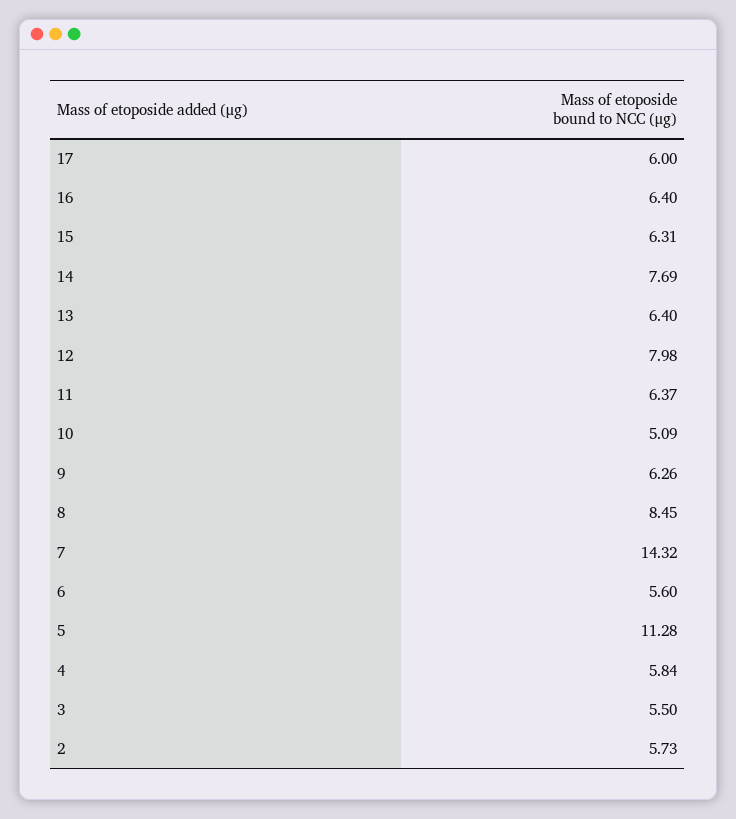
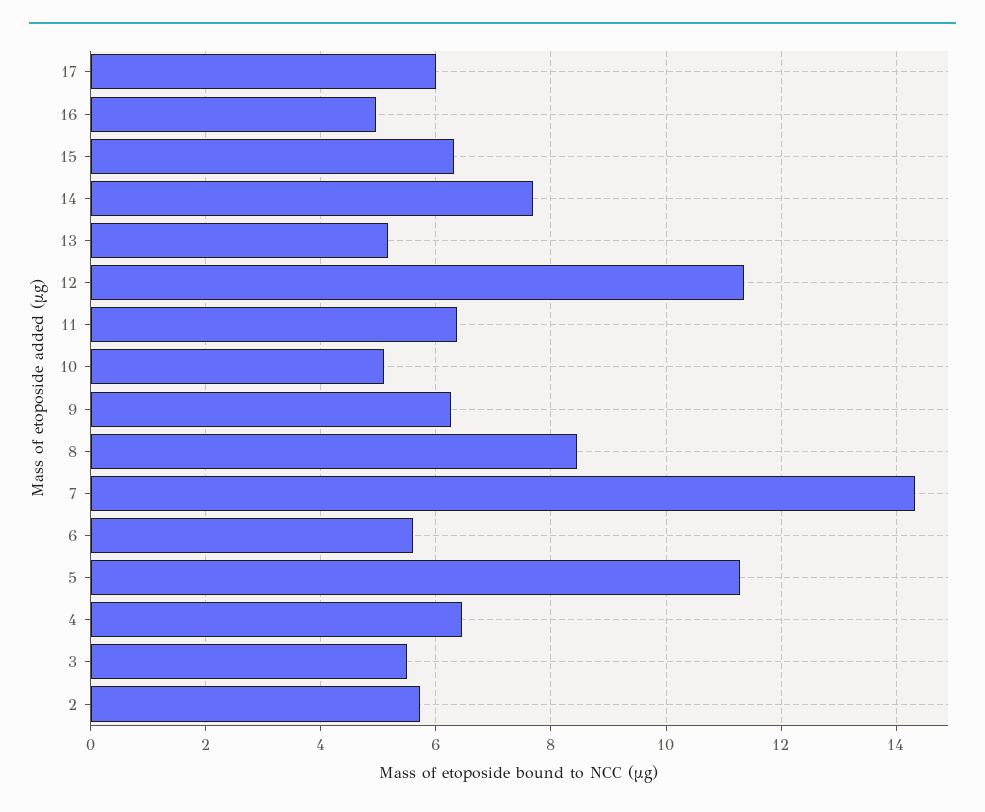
  {
    "17": 6,
-   "16": 6.4,
+   "16": 5,
    "15": 6.31,
    "14": 7.69,
-   "13": 6.4,
+   "13": 5.2,
-   "12": 7.98,
+   "12": 11.4,
    "11": 6.37,
    "10": 5.09,
    "9": 6.26,
    "8": 8.45,
    "7": 14.32,
    "6": 5.6,
    "5": 11.28,
-   "4": 5.84,
+   "4": 6.4,
    "3": 5.5,
    "2": 5.73
  }

